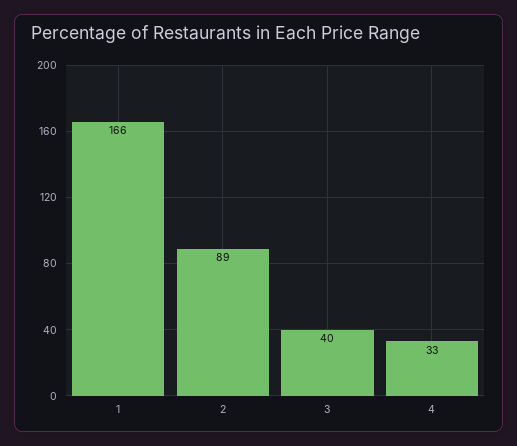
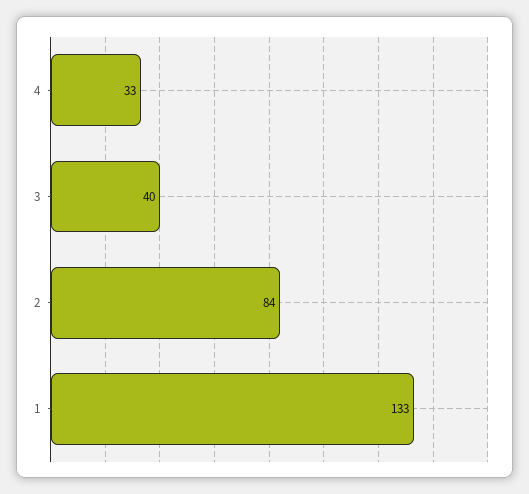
  {
-   "1": 166,
+   "1": 133,
-   "2": 89,
+   "2": 84,
    "3": 40,
    "4": 33
  }

